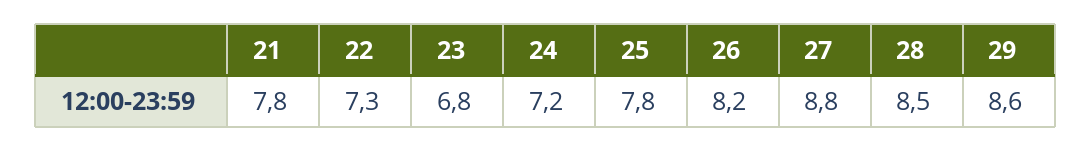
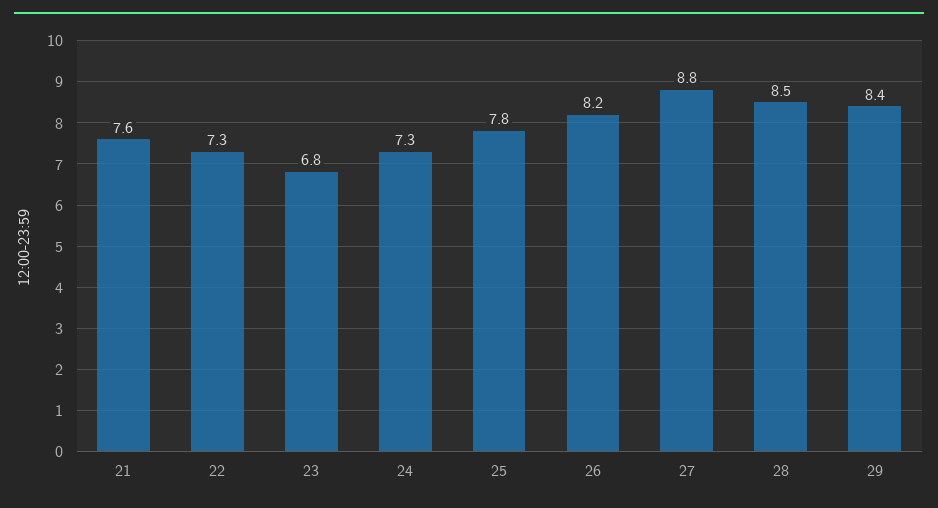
  {
-   "21": 7.8,
+   "21": 7.6,
    "22": 7.3,
    "23": 6.8,
-   "24": 7.2,
+   "24": 7.3,
    "25": 7.8,
    "26": 8.2,
    "27": 8.8,
    "28": 8.5,
-   "29": 8.6
+   "29": 8.4
  }

